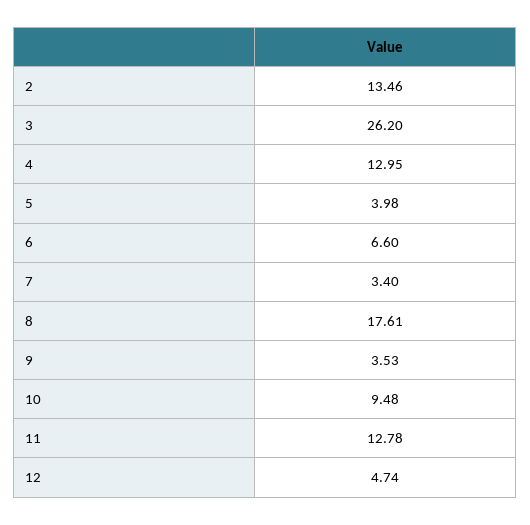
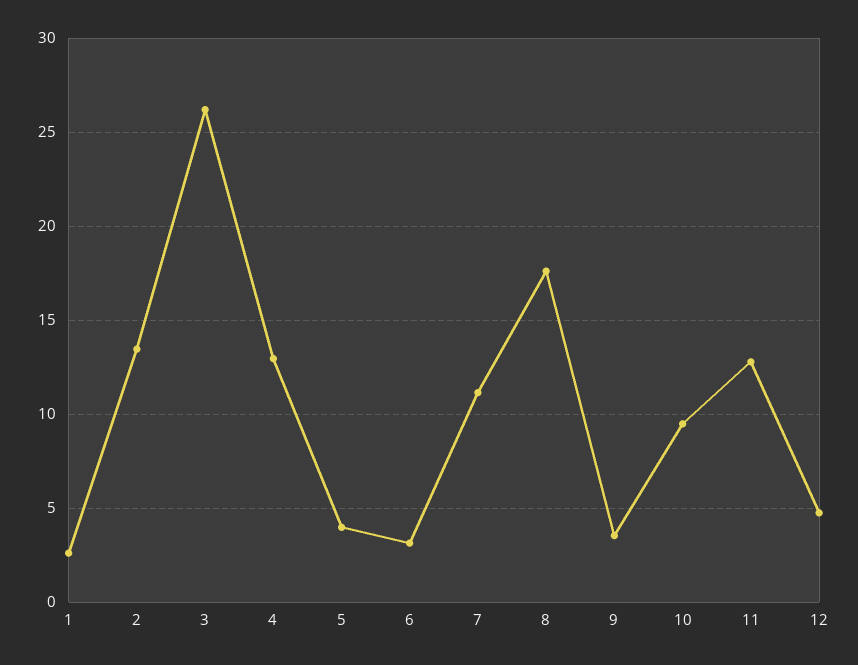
  {
    "2": 13.46,
    "3": 26.2,
    "4": 12.95,
    "5": 3.98,
-   "6": 6.6,
+   "6": 3,
-   "7": 3.4,
+   "7": 11,
    "8": 17.61,
    "9": 3.53,
    "10": 9.48,
    "11": 12.78,
-   "12": 4.74
+   "12": 4.74,
+   "1": 2.5
  }

